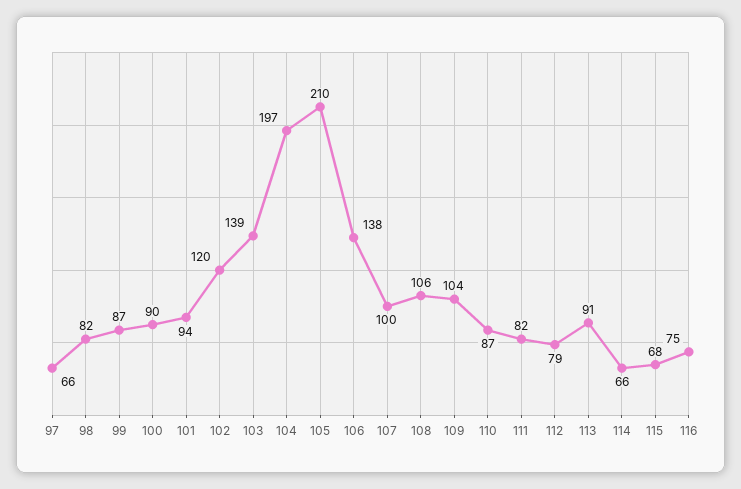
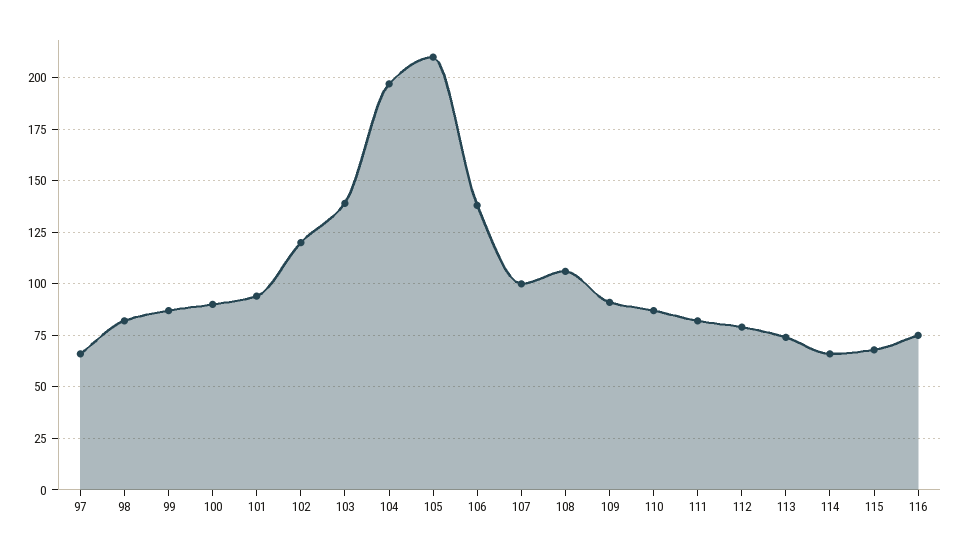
  {
    "97": 66,
    "98": 82,
    "99": 87,
    "100": 90,
    "101": 94,
    "102": 120,
    "103": 139,
    "104": 197,
    "105": 210,
    "106": 138,
    "107": 100,
    "108": 106,
-   "109": 104,
+   "109": 90,
    "110": 87,
    "111": 82,
    "112": 79,
-   "113": 91,
+   "113": 75,
    "114": 66,
    "115": 68,
    "116": 75
  }

